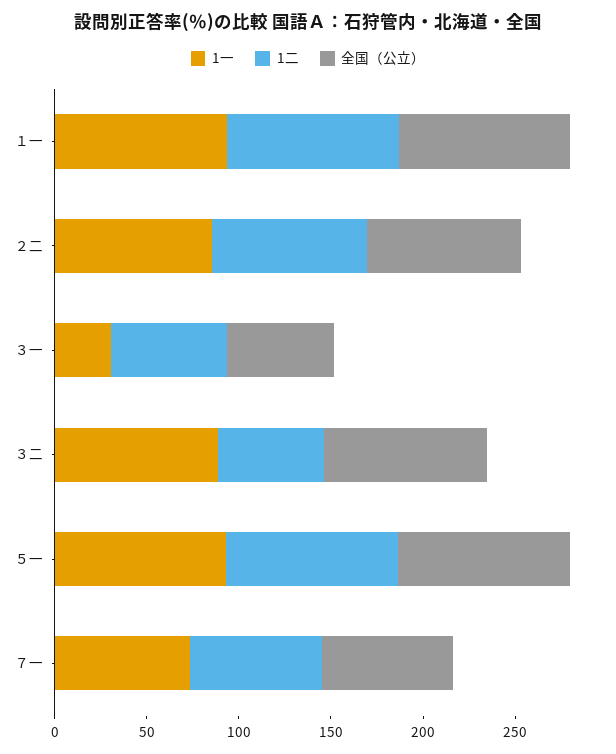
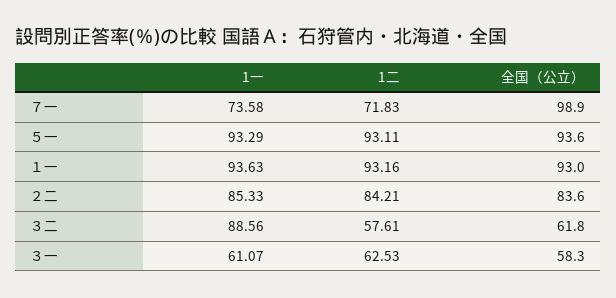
  {
    "1一": {
      "１一": 93.63,
      "２二": 85.33,
-     "３一": 30,
+     "３一": 61.07,
      "３二": 88.56,
      "５一": 93.29,
      "７一": 73.58
    },
    "1二": {
      "１一": 93.16,
      "２二": 84.21,
      "３一": 62.53,
      "３二": 57.61,
      "５一": 93.11,
      "７一": 71.83
    },
    "全国（公立）": {
      "１一": 93,
      "２二": 83.6,
      "３一": 58.3,
-     "３二": 90,
+     "３二": 61.8,
      "５一": 93.6,
-     "７一": 70
+     "７一": 98.9
    }
  }

